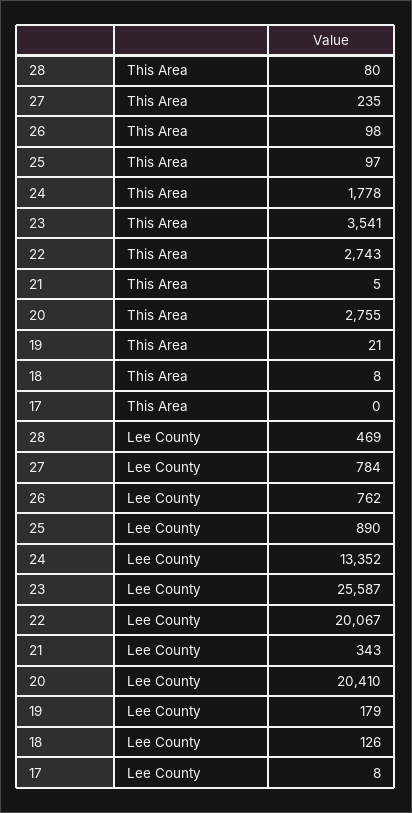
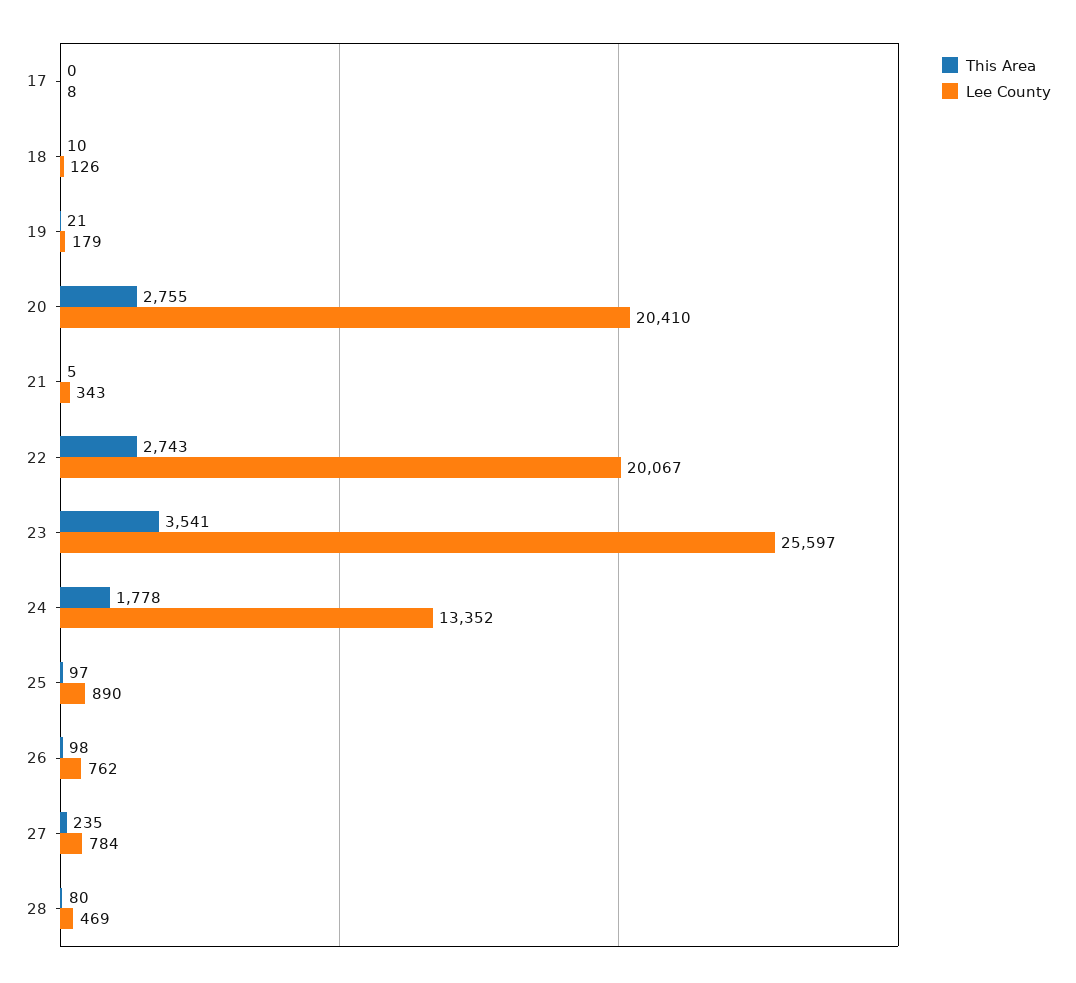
  {
    "This Area": {
      "28": 80,
      "27": 235,
      "26": 98,
      "25": 97,
      "24": 1778,
      "23": 3541,
      "22": 2743,
      "21": 5,
      "20": 2755,
      "19": 21,
-     "18": 8,
+     "18": 10,
      "17": 0
    },
    "Lee County": {
      "28": 469,
      "27": 784,
      "26": 762,
      "25": 890,
      "24": 13352,
-     "23": 25587,
+     "23": 25597,
      "22": 20067,
      "21": 343,
      "20": 20410,
      "19": 179,
      "18": 126,
      "17": 8
    }
  }

